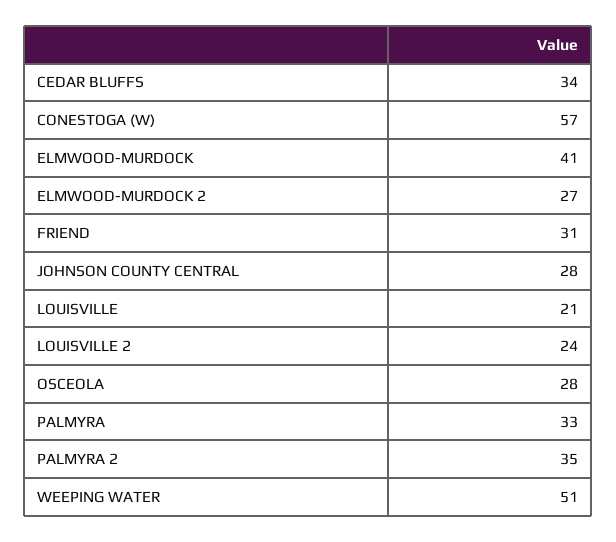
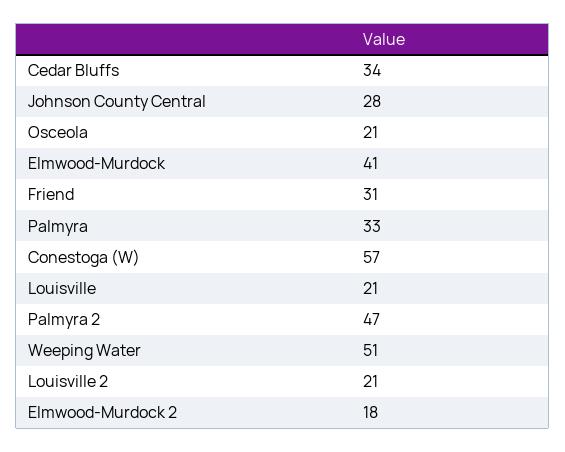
  {
    "CEDAR BLUFFS": 34,
    "CONESTOGA (W)": 57,
    "ELMWOOD-MURDOCK": 41,
-   "ELMWOOD-MURDOCK 2": 27,
+   "ELMWOOD-MURDOCK 2": 18,
    "FRIEND": 31,
    "JOHNSON COUNTY CENTRAL": 28,
    "LOUISVILLE": 21,
-   "LOUISVILLE 2": 24,
+   "LOUISVILLE 2": 21,
-   "OSCEOLA": 28,
+   "OSCEOLA": 21,
    "PALMYRA": 33,
-   "PALMYRA 2": 35,
+   "PALMYRA 2": 47,
    "WEEPING WATER": 51
  }

